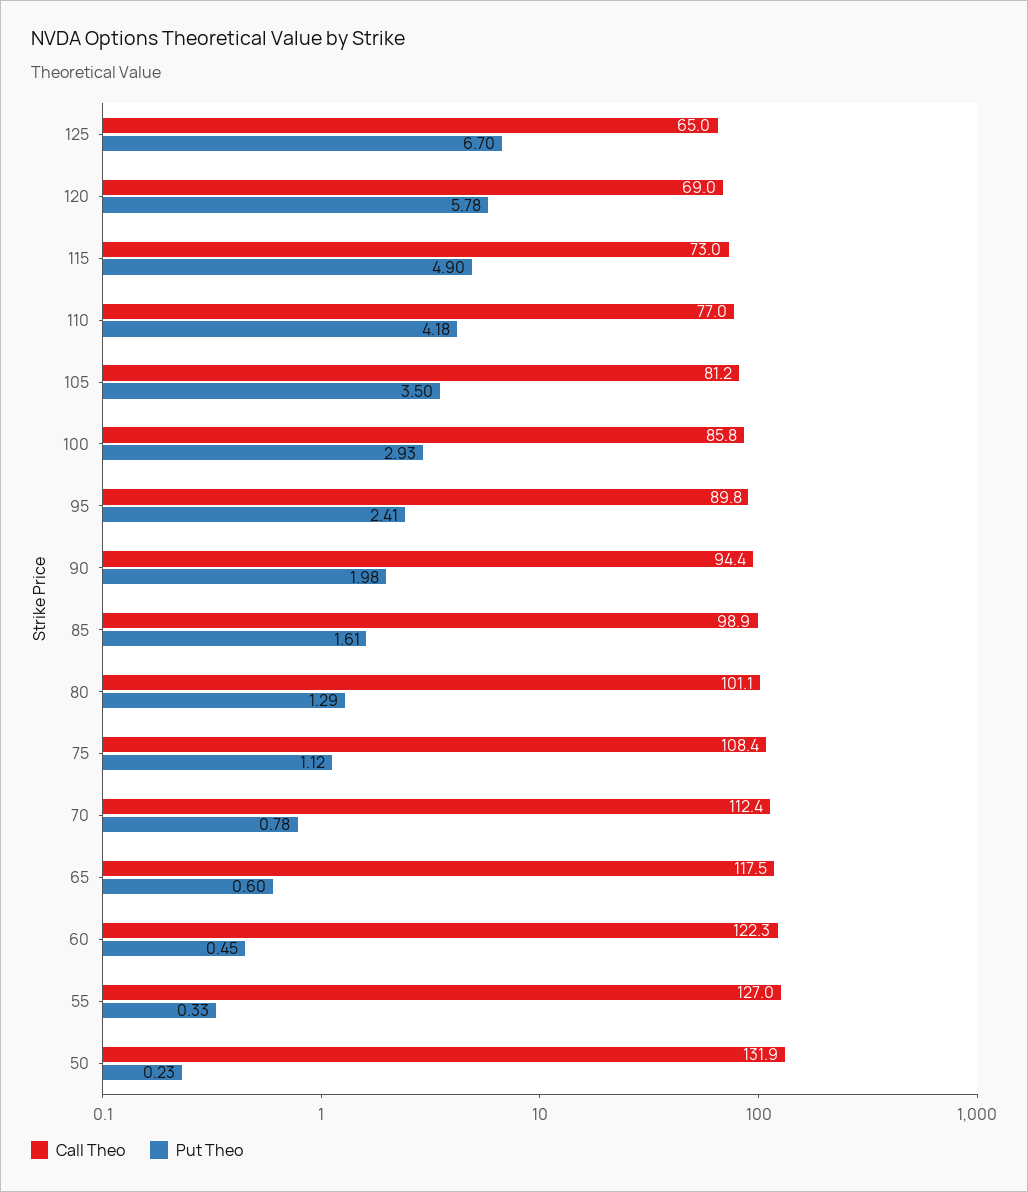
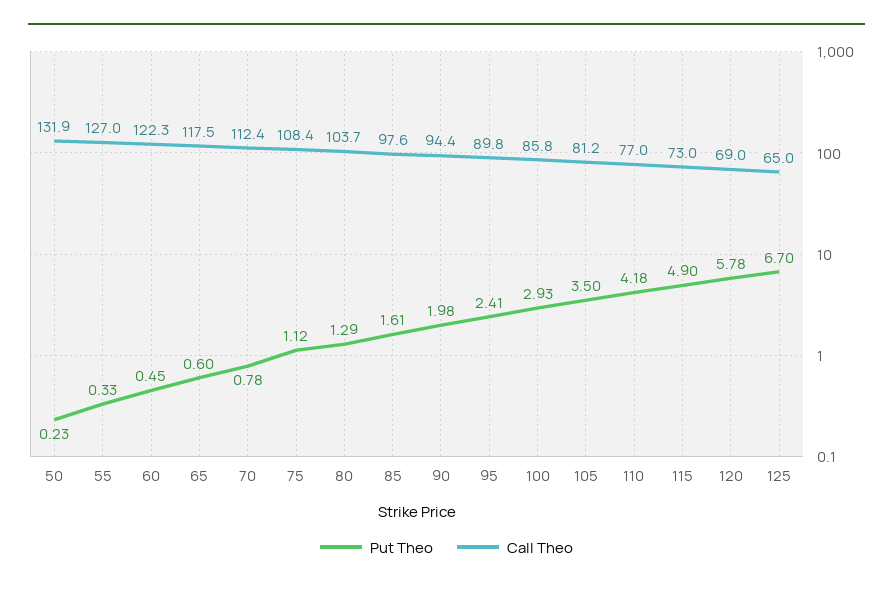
  {
    "Call Theo": {
      "125": 65,
      "120": 69,
      "115": 73,
      "110": 77,
      "105": 81.2,
      "100": 85.8,
      "95": 89.8,
      "90": 94.4,
-     "85": 98.9,
+     "85": 97.6,
-     "80": 101.1,
+     "80": 103.7,
      "75": 108.4,
      "70": 112.4,
      "65": 117.5,
      "60": 122.3,
      "55": 127,
      "50": 131.9
    },
    "Put Theo": {
      "125": 6.7,
      "120": 5.78,
      "115": 4.9,
      "110": 4.18,
      "105": 3.5,
      "100": 2.93,
      "95": 2.41,
      "90": 1.98,
      "85": 1.61,
      "80": 1.29,
      "75": 1.12,
      "70": 0.78,
      "65": 0.6,
      "60": 0.45,
      "55": 0.33,
      "50": 0.23
    }
  }

